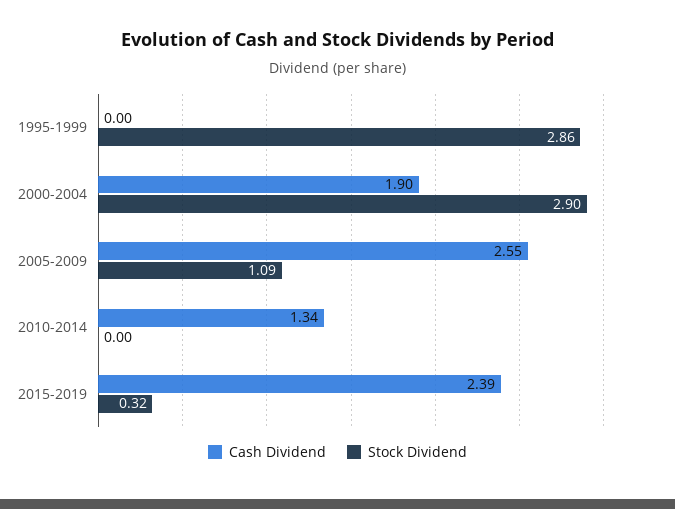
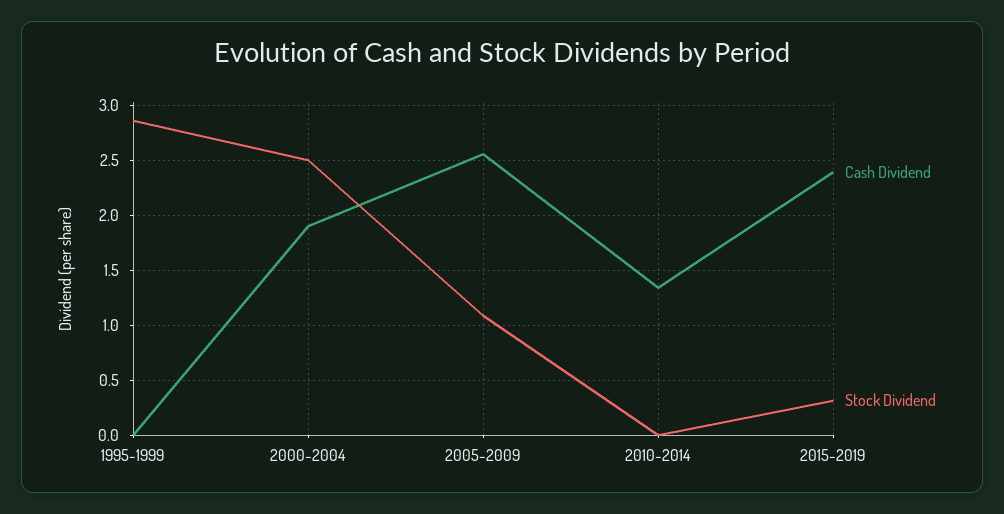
  {
    "Cash Dividend": {
      "1995-1999": 0,
      "2000-2004": 1.9,
      "2005-2009": 2.55,
      "2010-2014": 1.34,
      "2015-2019": 2.39
    },
    "Stock Dividend": {
      "1995-1999": 2.86,
-     "2000-2004": 2.9,
+     "2000-2004": 2.5,
      "2005-2009": 1.09,
      "2010-2014": 0,
      "2015-2019": 0.32
    }
  }

